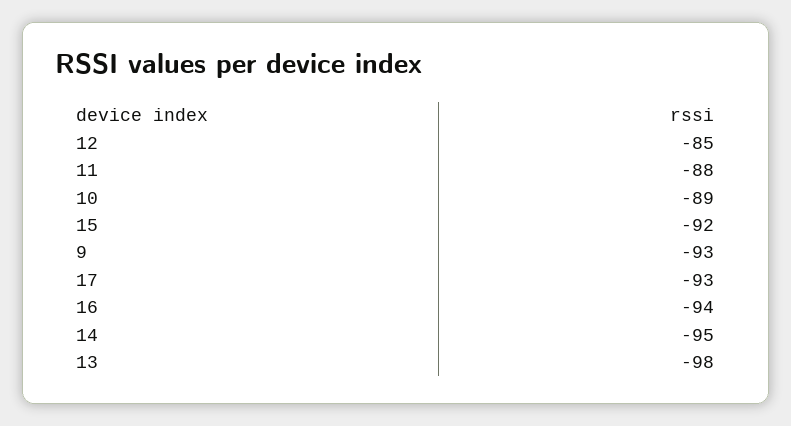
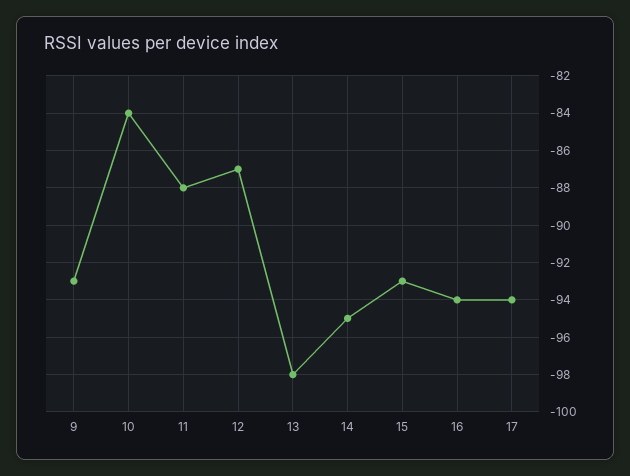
  {
-   "12": -85,
+   "12": -87,
    "11": -88,
-   "10": -89,
+   "10": -84,
-   "15": -92,
+   "15": -93,
    "9": -93,
-   "17": -93,
+   "17": -94,
    "16": -94,
    "14": -95,
    "13": -98
  }

